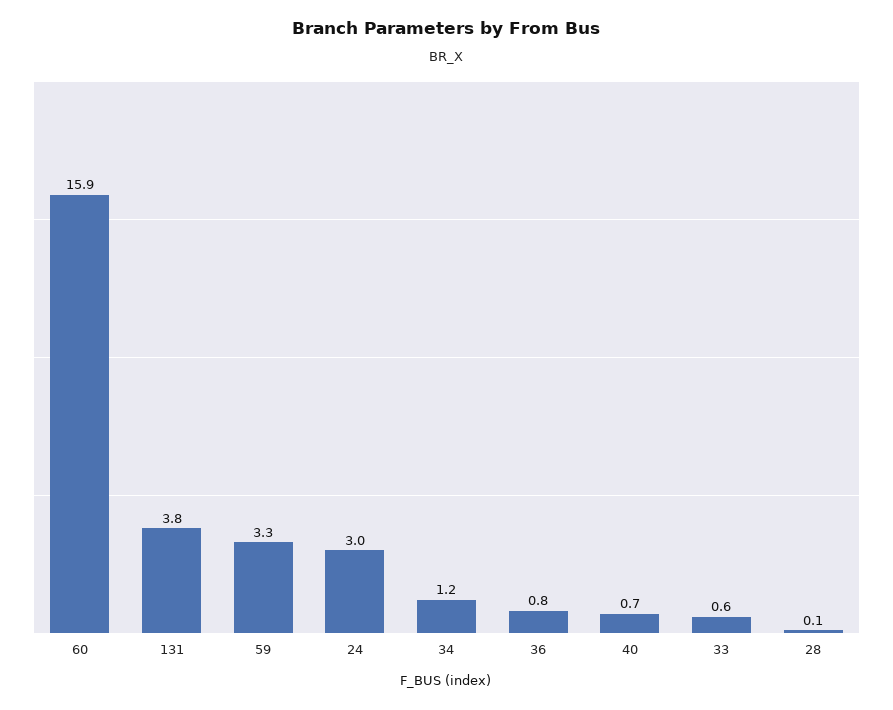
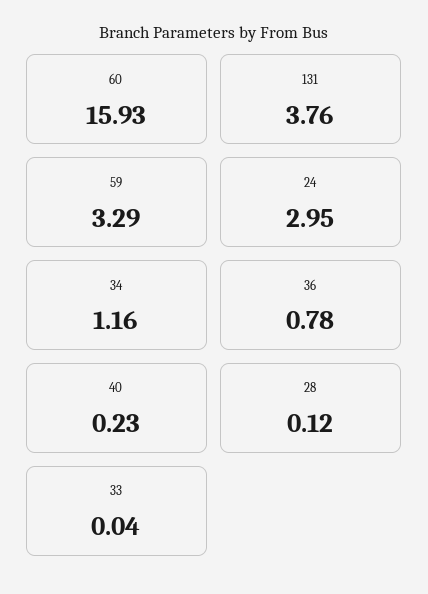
  {
    "60": 15.93,
    "131": 3.76,
    "59": 3.29,
    "24": 2.95,
    "34": 1.16,
    "36": 0.78,
-   "40": 0.7,
+   "40": 0.23,
-   "33": 0.6,
+   "33": 0.04,
    "28": 0.12
  }

